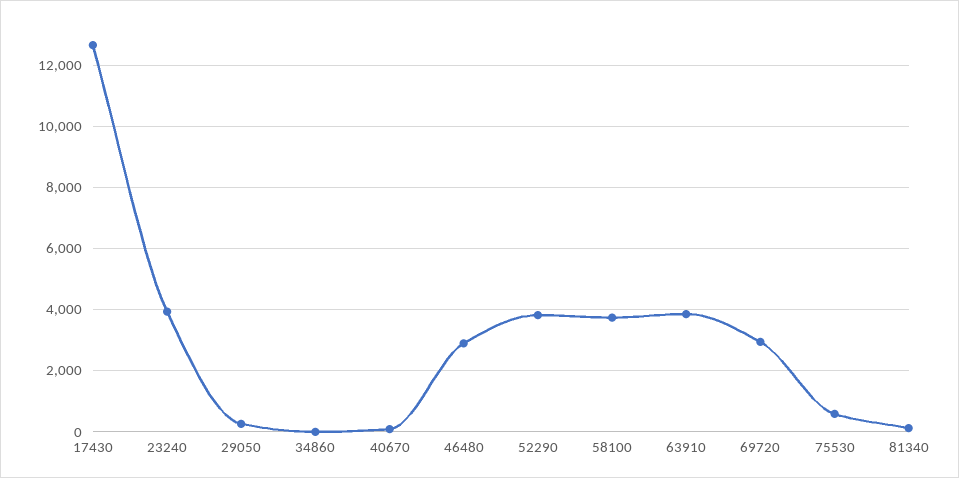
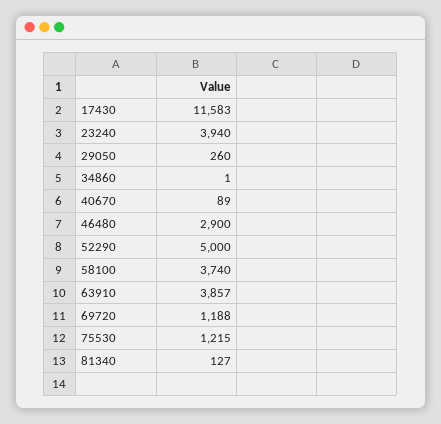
  {
-   "17430": 12600,
+   "17430": 11583,
    "23240": 3940,
    "29050": 260,
    "34860": 1,
    "40670": 89,
    "46480": 2900,
-   "52290": 3800,
+   "52290": 5000,
    "58100": 3740,
    "63910": 3857,
-   "69720": 3000,
+   "69720": 1188,
-   "75530": 600,
+   "75530": 1215,
    "81340": 127
  }

